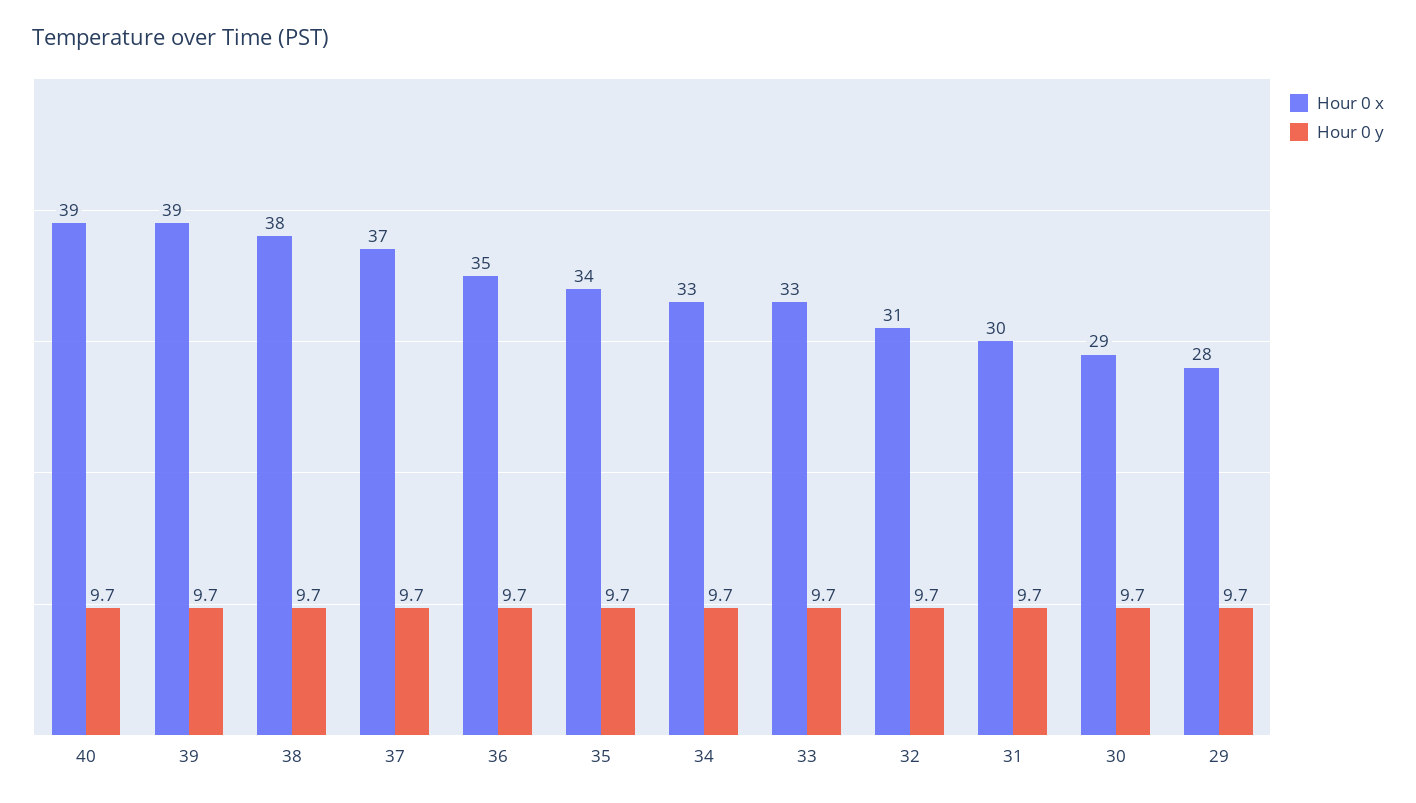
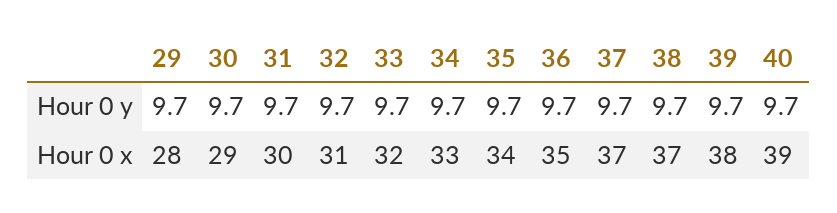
  {
    "Hour 0 x": {
      "40": 39,
-     "39": 39,
+     "39": 38,
-     "38": 38,
+     "38": 37,
      "37": 37,
      "36": 35,
      "35": 34,
      "34": 33,
-     "33": 33,
+     "33": 32,
      "32": 31,
      "31": 30,
      "30": 29,
      "29": 28
    },
    "Hour 0 y": {
      "40": 9.7,
      "39": 9.7,
      "38": 9.7,
      "37": 9.7,
      "36": 9.7,
      "35": 9.7,
      "34": 9.7,
      "33": 9.7,
      "32": 9.7,
      "31": 9.7,
      "30": 9.7,
      "29": 9.7
    }
  }

